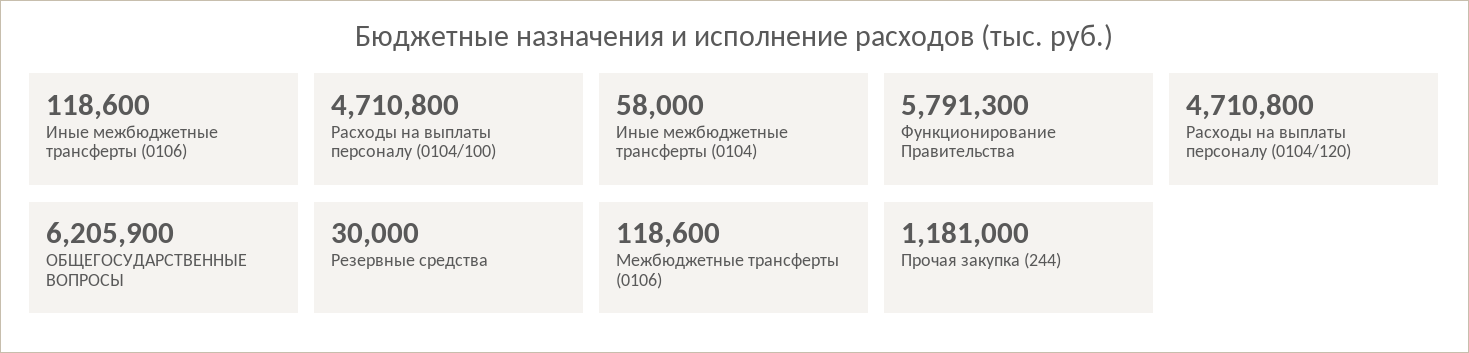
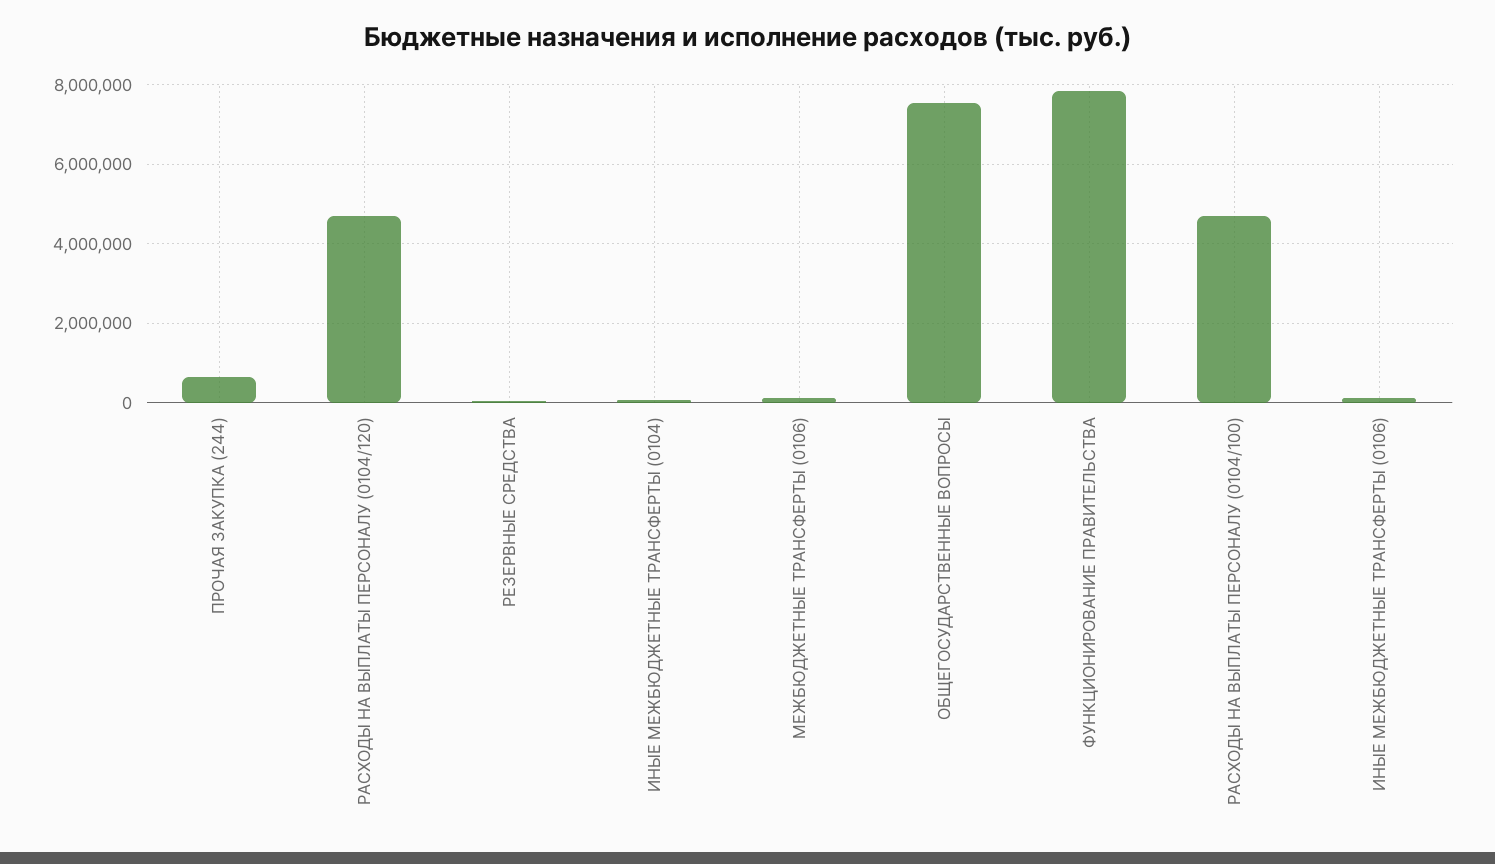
  {
    "Иные межбюджетные трансферты (0106)": 118600,
    "Расходы на выплаты персоналу (0104/100)": 4710800,
    "Иные межбюджетные трансферты (0104)": 58000,
-   "Функционирование Правительства": 5791300,
+   "Функционирование Правительства": 7800000,
    "Расходы на выплаты персоналу (0104/120)": 4710800,
-   "ОБЩЕГОСУДАРСТВЕННЫЕ ВОПРОСЫ": 6205900,
+   "ОБЩЕГОСУДАРСТВЕННЫЕ ВОПРОСЫ": 7600000,
    "Резервные средства": 30000,
    "Межбюджетные трансферты (0106)": 118600,
-   "Прочая закупка (244)": 1181000
+   "Прочая закупка (244)": 600000
  }

